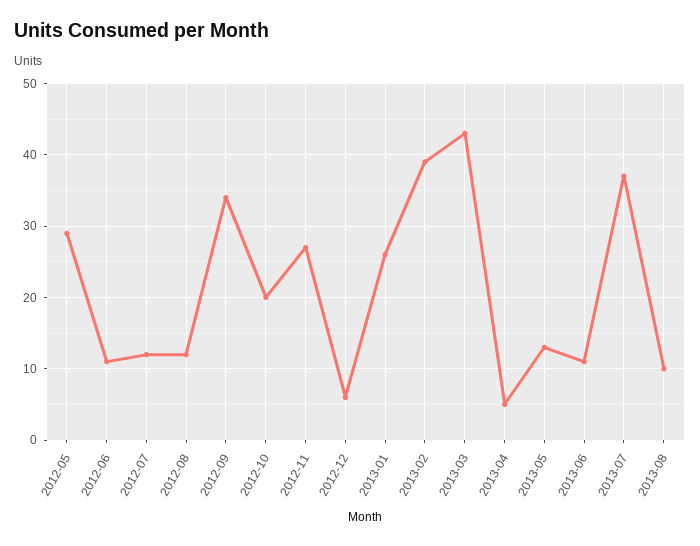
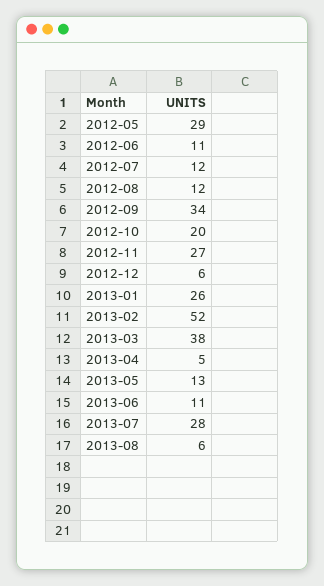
  {
    "2012-05": 29,
    "2012-06": 11,
    "2012-07": 12,
    "2012-08": 12,
    "2012-09": 34,
    "2012-10": 20,
    "2012-11": 27,
    "2012-12": 6,
    "2013-01": 26,
-   "2013-02": 39,
+   "2013-02": 52,
-   "2013-03": 43,
+   "2013-03": 38,
    "2013-04": 5,
    "2013-05": 13,
    "2013-06": 11,
-   "2013-07": 37,
+   "2013-07": 28,
-   "2013-08": 10
+   "2013-08": 6
  }

